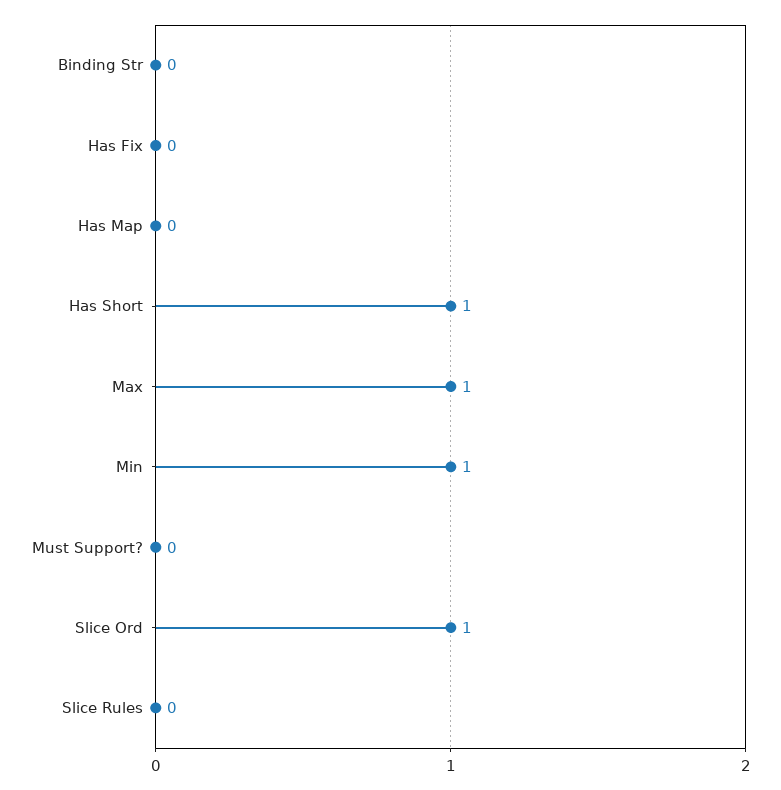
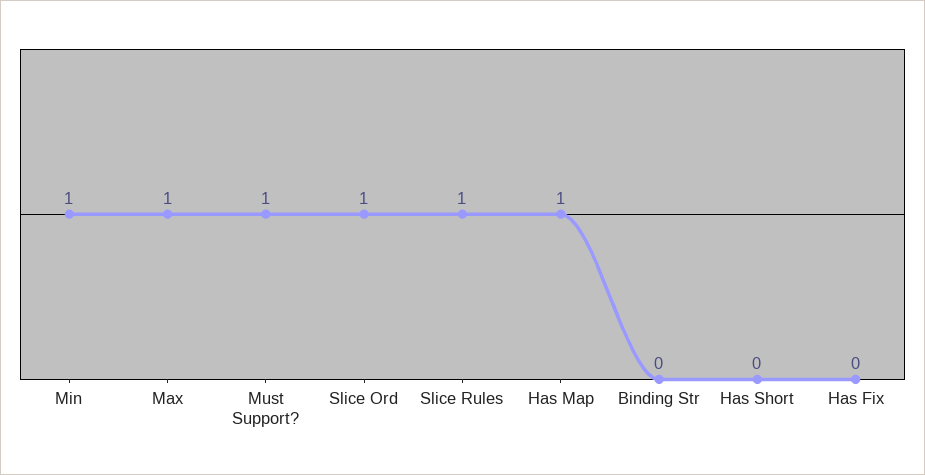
  {
    "Binding Str": 0,
    "Has Fix": 0,
-   "Has Map": 0,
+   "Has Map": 1,
-   "Has Short": 1,
+   "Has Short": 0,
    "Max": 1,
    "Min": 1,
-   "Must Support?": 0,
+   "Must Support?": 1,
    "Slice Ord": 1,
-   "Slice Rules": 0
+   "Slice Rules": 1
  }

